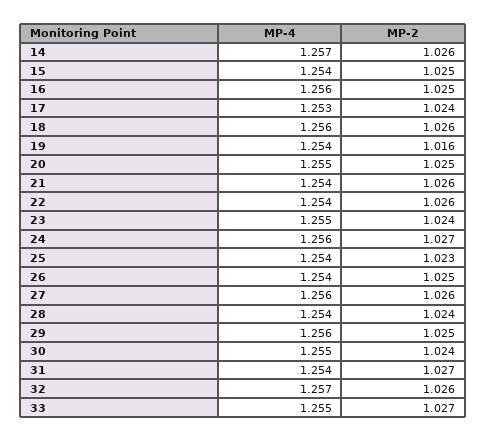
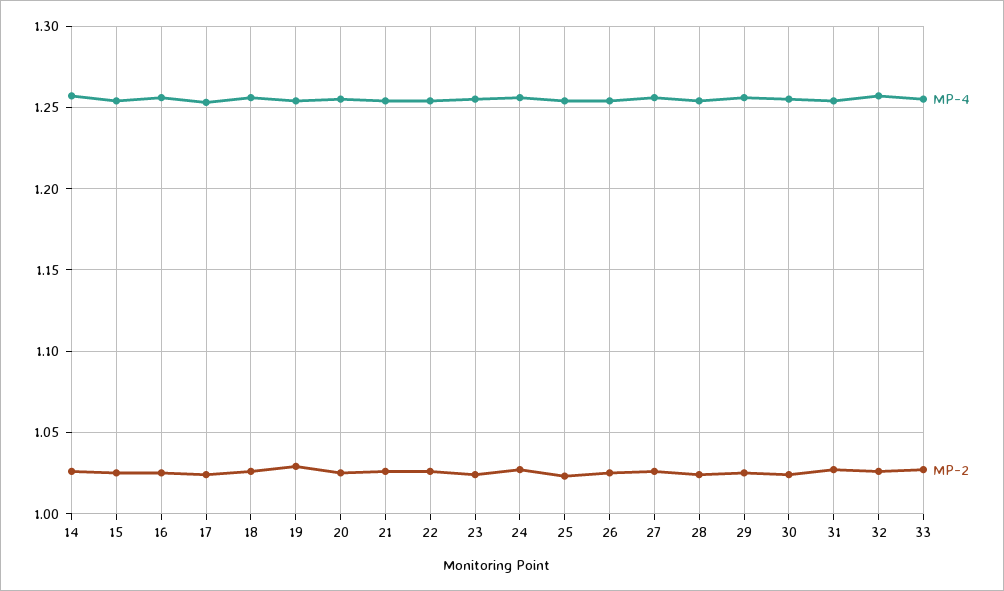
  {
    "MP-4": {
      "14": 1.257,
      "15": 1.254,
      "16": 1.256,
      "17": 1.253,
      "18": 1.256,
      "19": 1.254,
      "20": 1.255,
      "21": 1.254,
      "22": 1.254,
      "23": 1.255,
      "24": 1.256,
      "25": 1.254,
      "26": 1.254,
      "27": 1.256,
      "28": 1.254,
      "29": 1.256,
      "30": 1.255,
      "31": 1.254,
      "32": 1.257,
      "33": 1.255
    },
    "MP-2": {
      "14": 1.026,
      "15": 1.025,
      "16": 1.025,
      "17": 1.024,
      "18": 1.026,
-     "19": 1.016,
+     "19": 1.03,
      "20": 1.025,
      "21": 1.026,
      "22": 1.026,
      "23": 1.024,
      "24": 1.027,
      "25": 1.023,
      "26": 1.025,
      "27": 1.026,
      "28": 1.024,
      "29": 1.025,
      "30": 1.024,
      "31": 1.027,
      "32": 1.026,
      "33": 1.027
    }
  }

